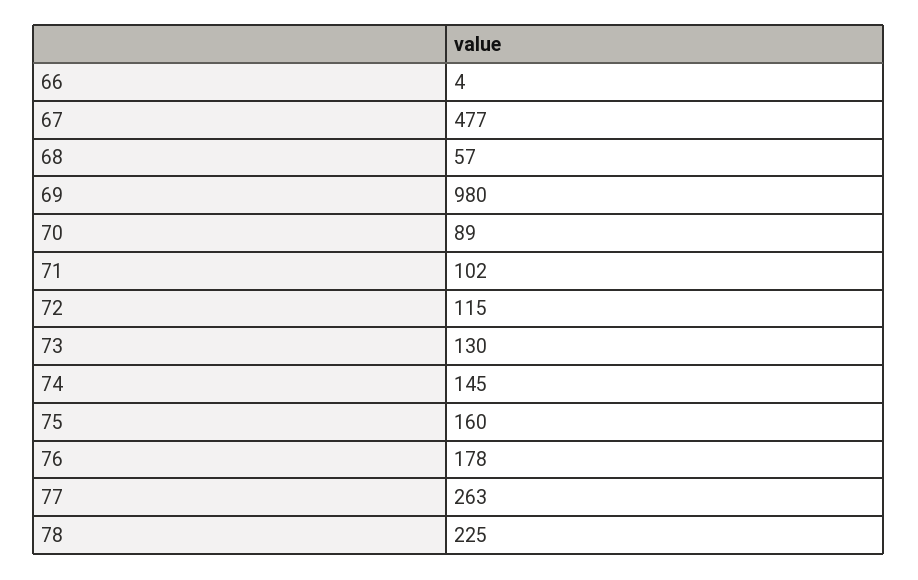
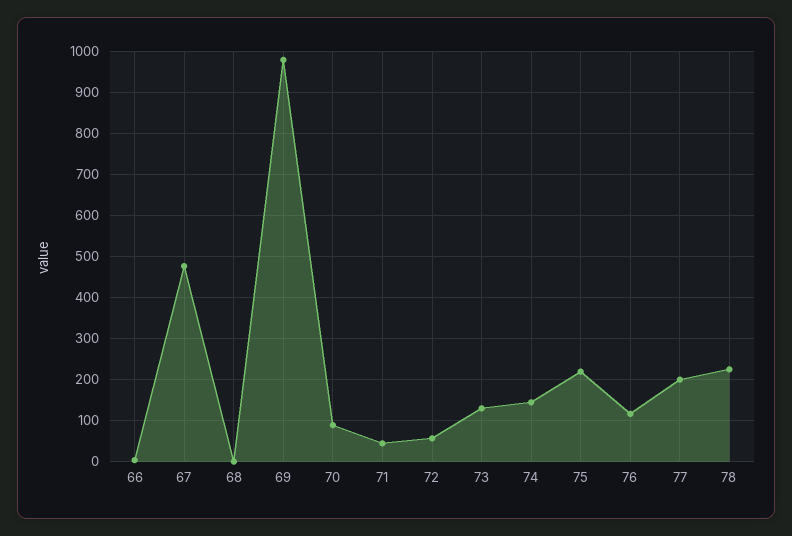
  {
    "66": 4,
    "67": 477,
-   "68": 57,
+   "68": 0,
    "69": 980,
    "70": 89,
-   "71": 102,
+   "71": 40,
-   "72": 115,
+   "72": 60,
    "73": 130,
    "74": 145,
-   "75": 160,
+   "75": 220,
-   "76": 178,
+   "76": 120,
-   "77": 263,
+   "77": 200,
    "78": 225
  }

